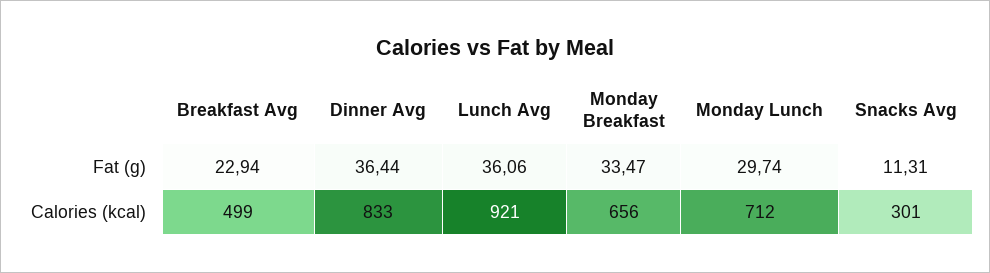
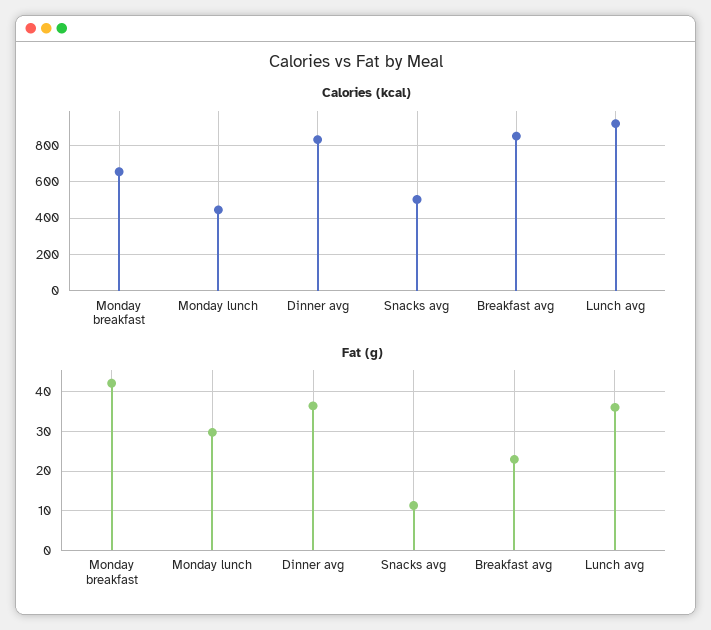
  {
    "Fat (g)": {
      "Breakfast Avg": 22.94,
      "Dinner Avg": 36.44,
      "Lunch Avg": 36.06,
-     "Monday Breakfast": 33.47,
+     "Monday Breakfast": 42,
      "Monday Lunch": 29.74,
      "Snacks Avg": 11.31
    },
    "Calories (kcal)": {
-     "Breakfast Avg": 499,
+     "Breakfast Avg": 850,
      "Dinner Avg": 833,
      "Lunch Avg": 921,
      "Monday Breakfast": 656,
-     "Monday Lunch": 712,
+     "Monday Lunch": 450,
-     "Snacks Avg": 301
+     "Snacks Avg": 500
    }
  }

